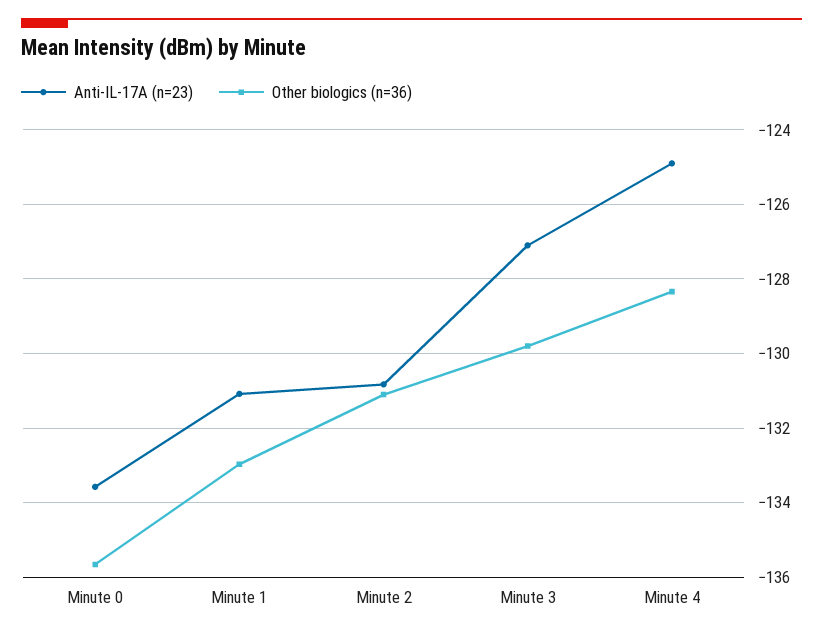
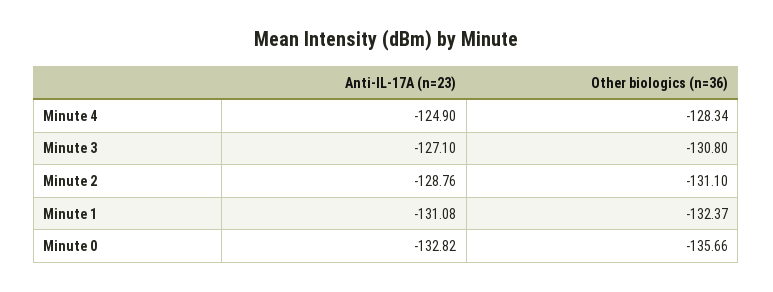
  {
    "Anti-IL-17A (n=23)": {
-     "Minute 0": -133.6,
+     "Minute 0": -132.82,
      "Minute 1": -131.08,
-     "Minute 2": -130.8,
+     "Minute 2": -128.76,
      "Minute 3": -127.1,
      "Minute 4": -124.9
    },
    "Other biologics (n=36)": {
      "Minute 0": -135.66,
-     "Minute 1": -133,
+     "Minute 1": -132.37,
      "Minute 2": -131.1,
-     "Minute 3": -129.8,
+     "Minute 3": -130.8,
      "Minute 4": -128.34
    }
  }

